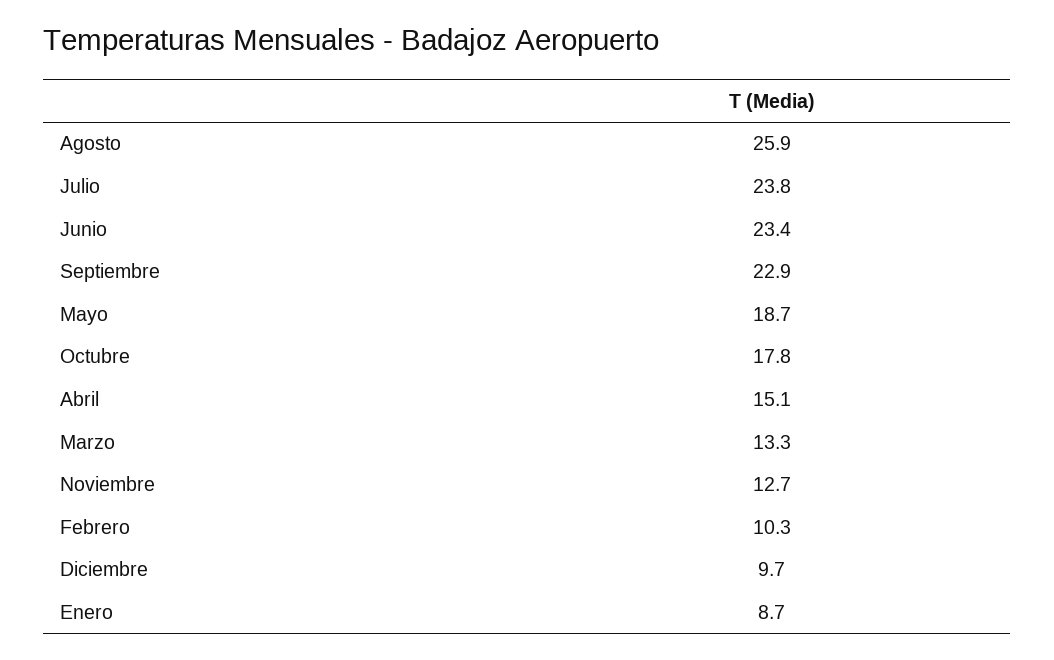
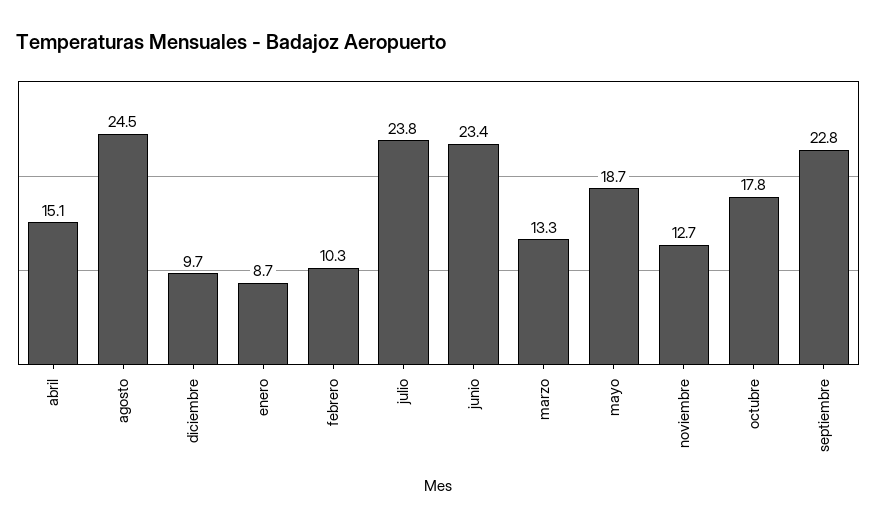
  {
-   "Agosto": 25.9,
+   "Agosto": 24.5,
    "Julio": 23.8,
    "Junio": 23.4,
-   "Septiembre": 22.9,
+   "Septiembre": 22.8,
    "Mayo": 18.7,
    "Octubre": 17.8,
    "Abril": 15.1,
    "Marzo": 13.3,
    "Noviembre": 12.7,
    "Febrero": 10.3,
    "Diciembre": 9.7,
    "Enero": 8.7
  }

